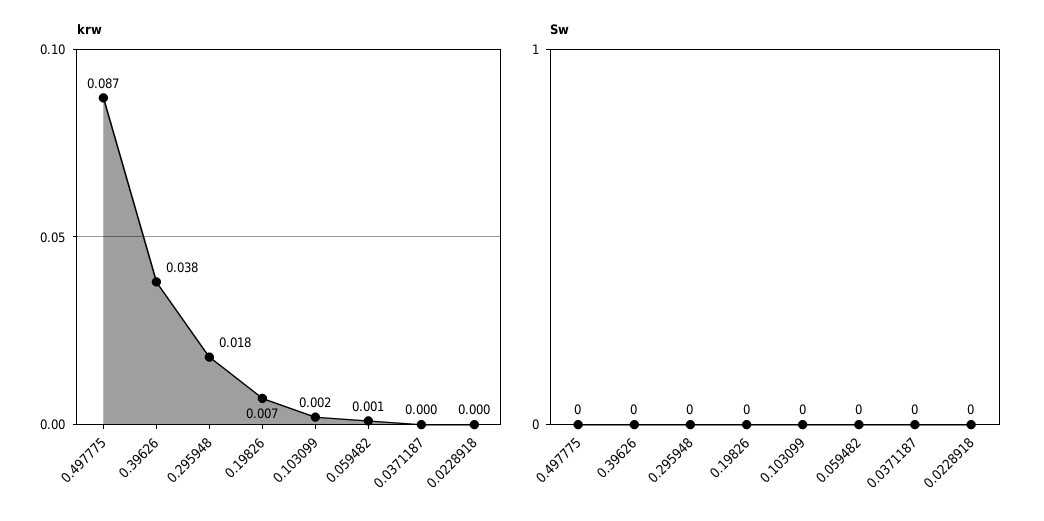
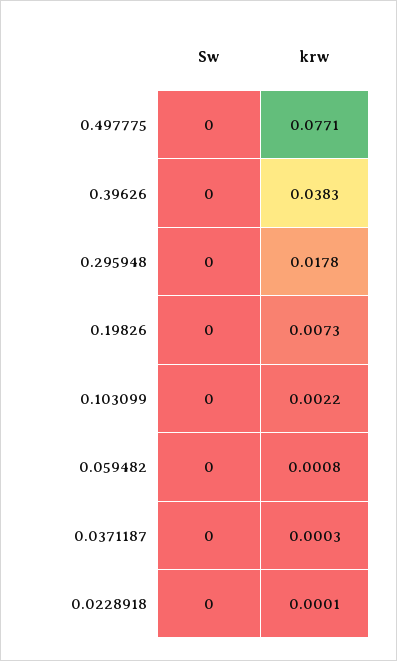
  {
    "krw": {
-     "0.497775": 0.087,
+     "0.497775": 0.0771,
      "0.39626": 0.0383,
      "0.295948": 0.0178,
      "0.19826": 0.0073,
      "0.103099": 0.0022,
      "0.059482": 0.0008,
      "0.0371187": 0.0003,
      "0.0228918": 0.0001
    },
    "Sw": {
      "0.497775": 0,
      "0.39626": 0,
      "0.295948": 0,
      "0.19826": 0,
      "0.103099": 0,
      "0.059482": 0,
      "0.0371187": 0,
      "0.0228918": 0
    }
  }

